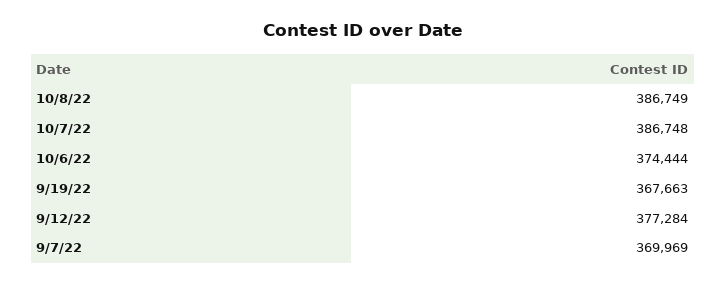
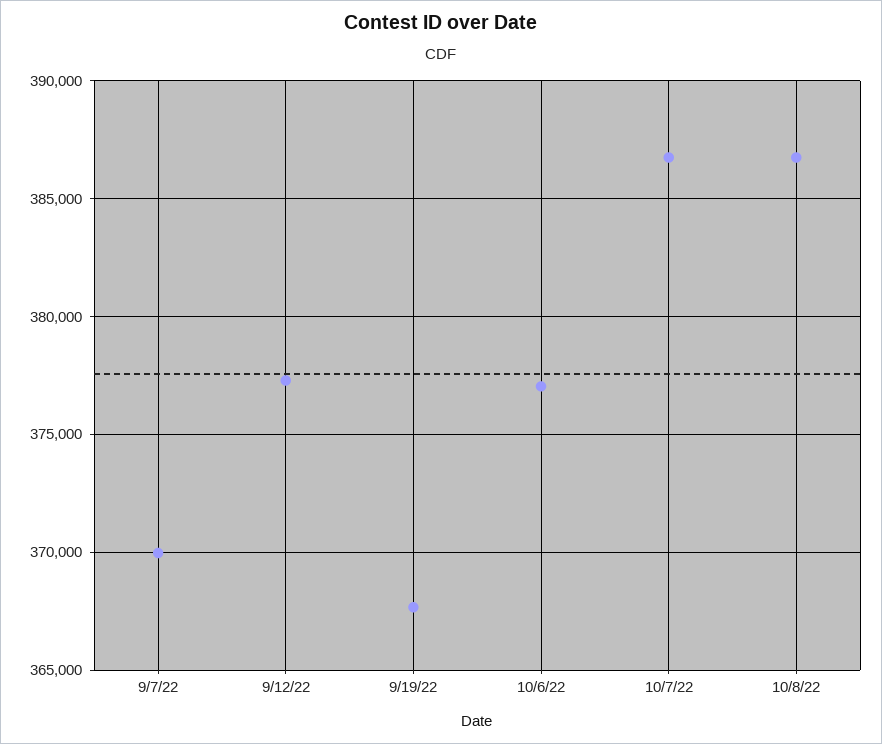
  {
    "10/8/22": 386749,
    "10/7/22": 386748,
-   "10/6/22": 374444,
+   "10/6/22": 377000,
    "9/19/22": 367663,
    "9/12/22": 377284,
    "9/7/22": 369969
  }

